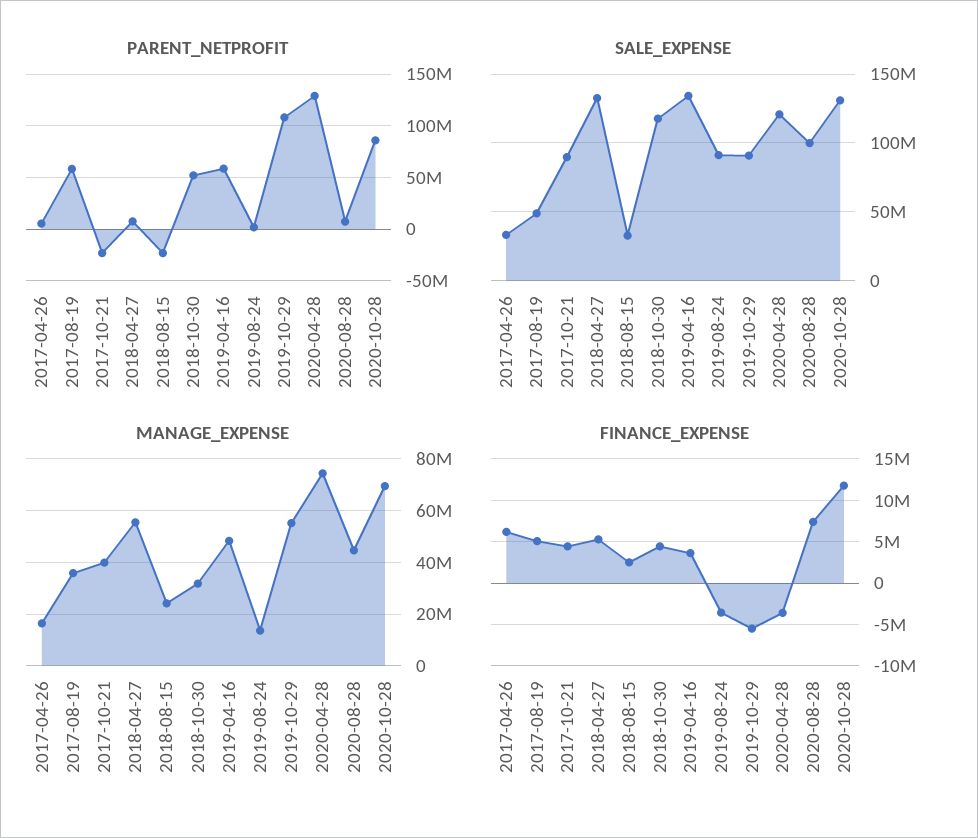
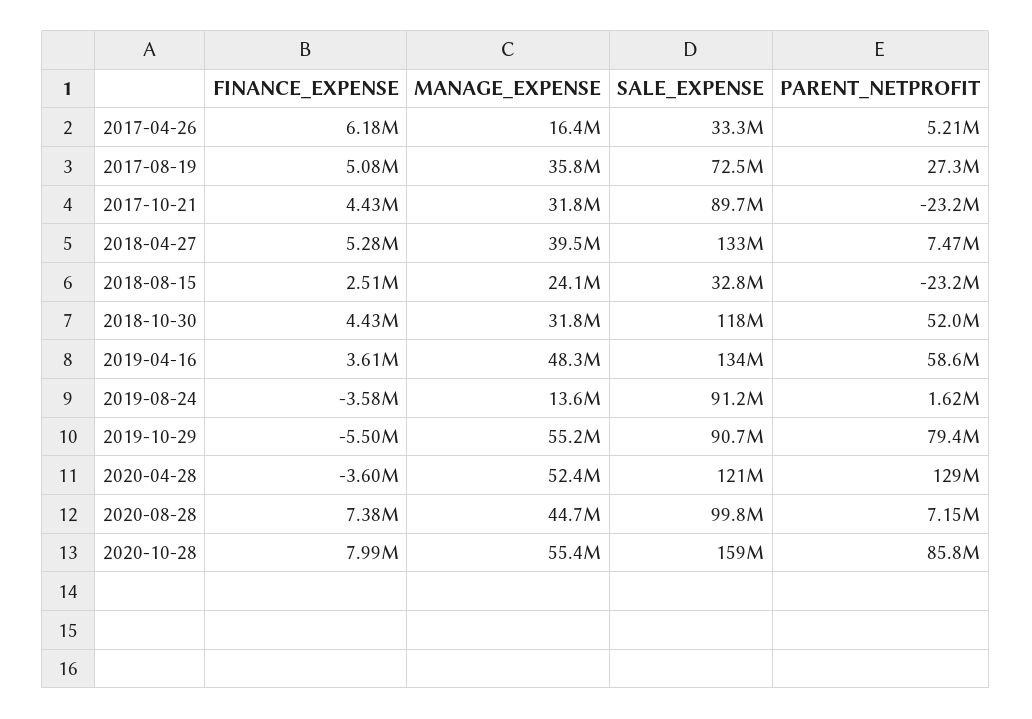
  {
    "PARENT_NETPROFIT": {
      "2017-04-26": 5210000,
-     "2017-08-19": 60000000,
+     "2017-08-19": 27300000,
      "2017-10-21": -23200000,
      "2018-04-27": 7470000,
      "2018-08-15": -23200000,
      "2018-10-30": 52000000,
      "2019-04-16": 58600000,
      "2019-08-24": 1620000,
-     "2019-10-29": 110000000,
+     "2019-10-29": 79400000,
      "2020-04-28": 129000000,
      "2020-08-28": 7150000,
      "2020-10-28": 85800000
    },
    "SALE_EXPENSE": {
      "2017-04-26": 33300000,
-     "2017-08-19": 50000000,
+     "2017-08-19": 72500000,
      "2017-10-21": 89700000,
      "2018-04-27": 133000000,
      "2018-08-15": 32800000,
      "2018-10-30": 118000000,
      "2019-04-16": 134000000,
      "2019-08-24": 91200000,
      "2019-10-29": 90700000,
      "2020-04-28": 121000000,
      "2020-08-28": 99800000,
-     "2020-10-28": 130000000
+     "2020-10-28": 159000000
    },
    "MANAGE_EXPENSE": {
      "2017-04-26": 16400000,
      "2017-08-19": 35800000,
-     "2017-10-21": 40000000,
+     "2017-10-21": 31800000,
-     "2018-04-27": 55000000,
+     "2018-04-27": 39500000,
      "2018-08-15": 24100000,
      "2018-10-30": 31800000,
      "2019-04-16": 48300000,
      "2019-08-24": 13600000,
      "2019-10-29": 55200000,
-     "2020-04-28": 75000000,
+     "2020-04-28": 52400000,
      "2020-08-28": 44700000,
-     "2020-10-28": 70000000
+     "2020-10-28": 55400000
    },
    "FINANCE_EXPENSE": {
      "2017-04-26": 6180000,
      "2017-08-19": 5080000,
      "2017-10-21": 4430000,
      "2018-04-27": 5280000,
      "2018-08-15": 2510000,
      "2018-10-30": 4430000,
      "2019-04-16": 3610000,
      "2019-08-24": -3580000,
      "2019-10-29": -5500000,
      "2020-04-28": -3600000,
      "2020-08-28": 7380000,
-     "2020-10-28": 12000000
+     "2020-10-28": 7990000
    }
  }

